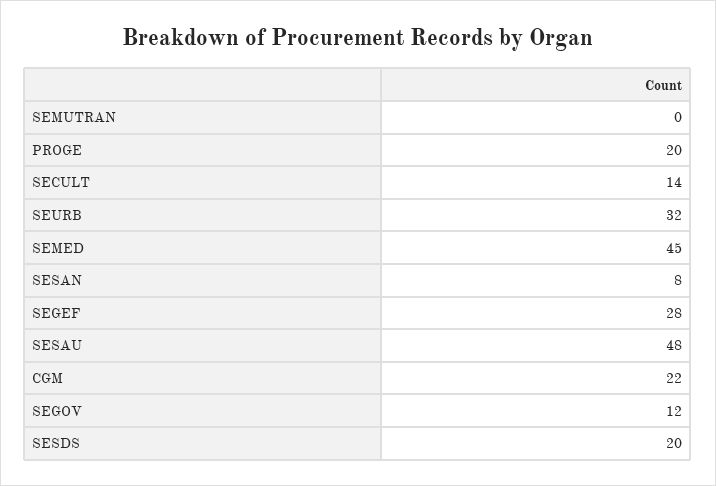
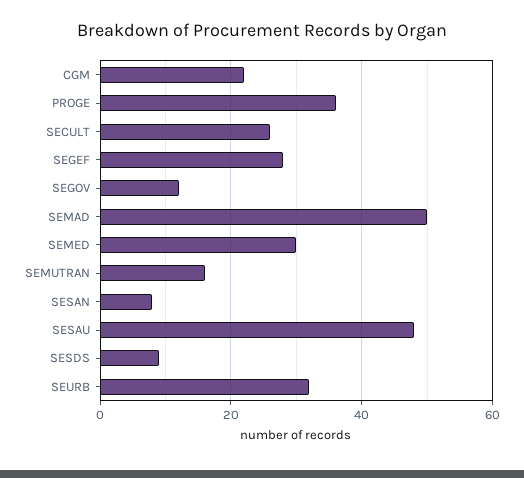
  {
-   "SEMUTRAN": 0,
+   "SEMUTRAN": 15,
-   "PROGE": 20,
+   "PROGE": 35,
-   "SECULT": 14,
+   "SECULT": 25,
    "SEURB": 32,
-   "SEMED": 45,
+   "SEMED": 30,
    "SESAN": 8,
    "SEGEF": 28,
    "SESAU": 48,
    "CGM": 22,
    "SEGOV": 12,
-   "SESDS": 20
+   "SESDS": 10,
+   "SEMAD": 50
  }

